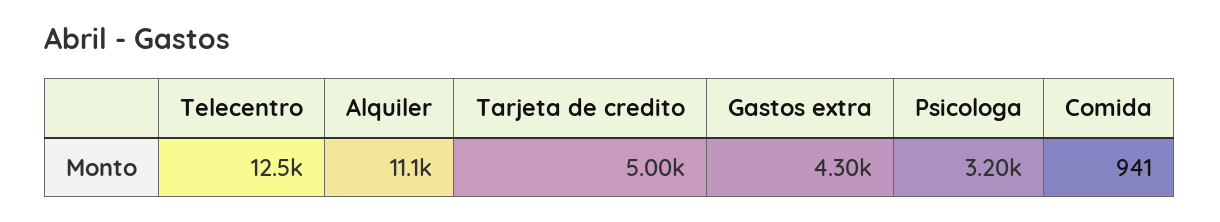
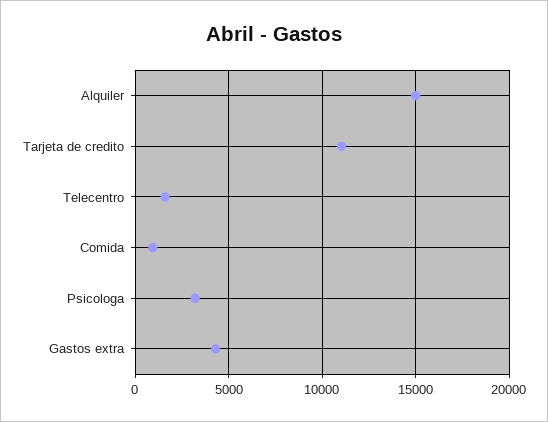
  {
-   "Telecentro": 12500,
+   "Telecentro": 1500,
-   "Alquiler": 11100,
+   "Alquiler": 15000,
-   "Tarjeta de credito": 5000,
+   "Tarjeta de credito": 11000,
    "Gastos extra": 4300,
    "Psicologa": 3200,
    "Comida": 941
  }

